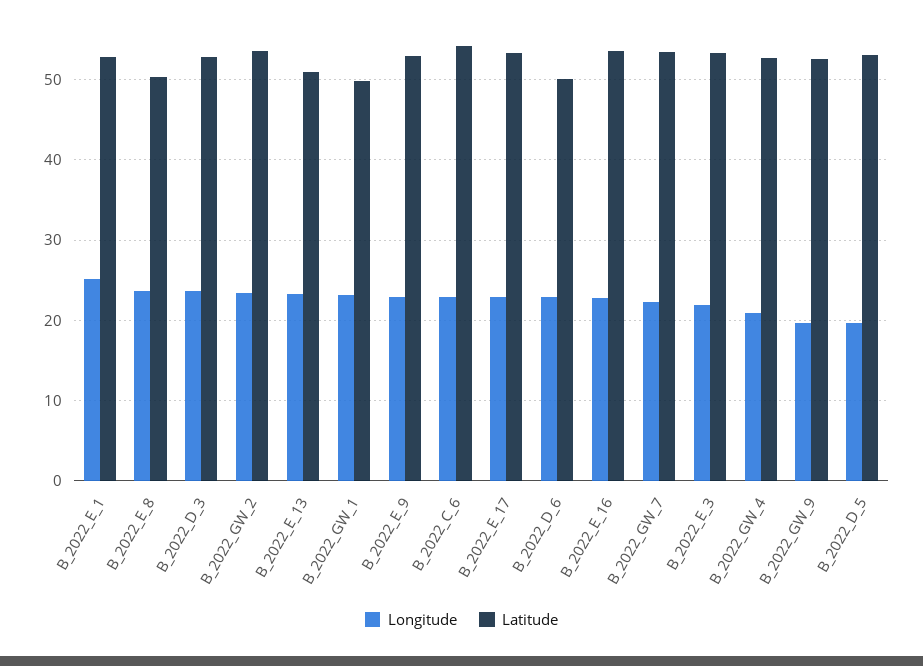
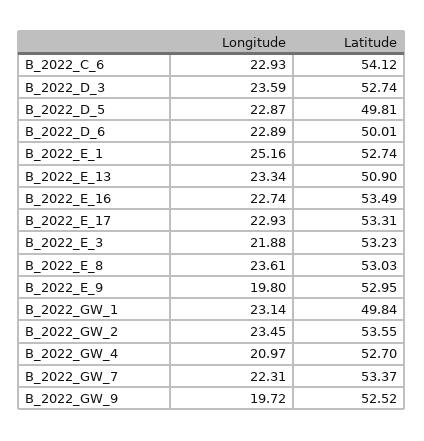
  {
    "Longitude": {
      "B_2022_E_1": 25.16,
      "B_2022_E_8": 23.61,
      "B_2022_D_3": 23.59,
      "B_2022_GW_2": 23.45,
      "B_2022_E_13": 23.34,
      "B_2022_GW_1": 23.14,
-     "B_2022_E_9": 23,
+     "B_2022_E_9": 19.8,
      "B_2022_C_6": 22.93,
      "B_2022_E_17": 22.93,
      "B_2022_D_6": 22.89,
      "B_2022_E_16": 22.74,
      "B_2022_GW_7": 22.31,
      "B_2022_E_3": 21.88,
      "B_2022_GW_4": 20.97,
      "B_2022_GW_9": 19.72,
-     "B_2022_D_5": 20
+     "B_2022_D_5": 22.87
    },
    "Latitude": {
      "B_2022_E_1": 52.74,
-     "B_2022_E_8": 50,
+     "B_2022_E_8": 53.03,
      "B_2022_D_3": 52.74,
      "B_2022_GW_2": 53.55,
      "B_2022_E_13": 50.9,
      "B_2022_GW_1": 49.84,
      "B_2022_E_9": 52.95,
      "B_2022_C_6": 54.12,
      "B_2022_E_17": 53.31,
      "B_2022_D_6": 50.01,
      "B_2022_E_16": 53.49,
      "B_2022_GW_7": 53.37,
      "B_2022_E_3": 53.23,
      "B_2022_GW_4": 52.7,
      "B_2022_GW_9": 52.52,
-     "B_2022_D_5": 53
+     "B_2022_D_5": 49.81
    }
  }

